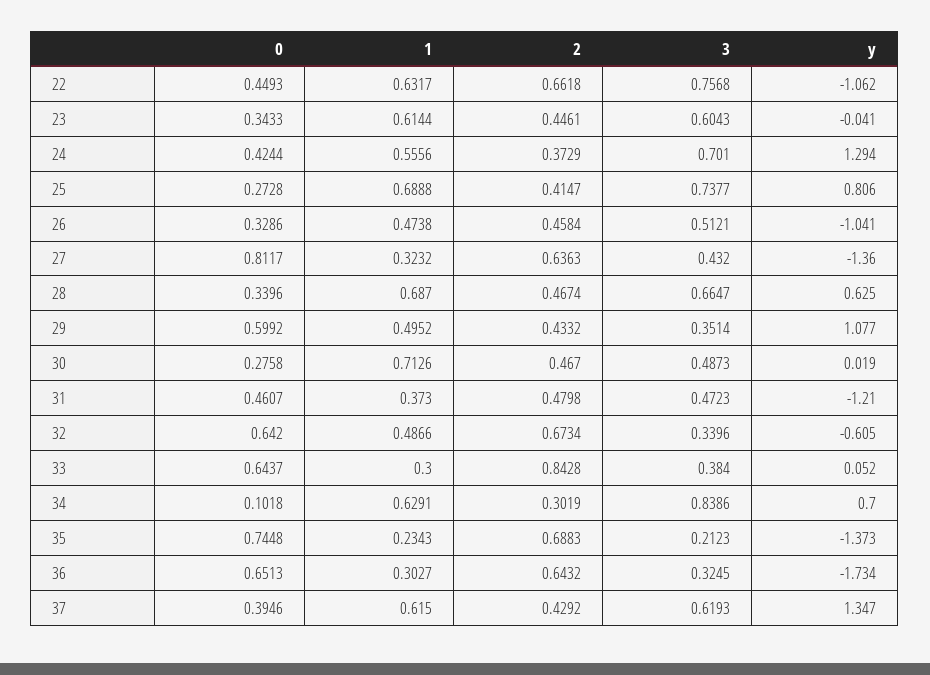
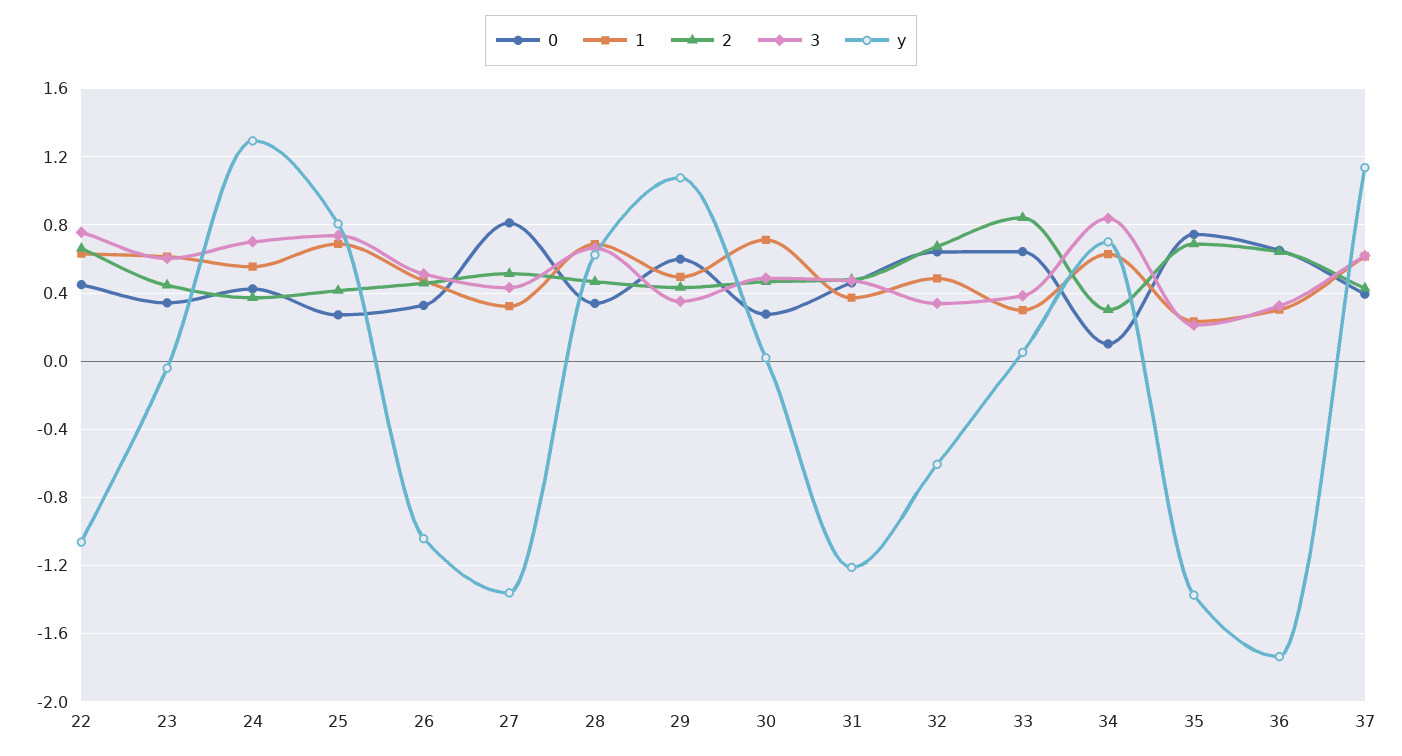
  {
    "0": {
      "22": 0.4493,
      "23": 0.3433,
      "24": 0.4244,
      "25": 0.2728,
      "26": 0.3286,
      "27": 0.8117,
      "28": 0.3396,
      "29": 0.5992,
      "30": 0.2758,
      "31": 0.4607,
      "32": 0.642,
      "33": 0.6437,
      "34": 0.1018,
      "35": 0.7448,
      "36": 0.6513,
      "37": 0.3946
    },
    "1": {
      "22": 0.6317,
      "23": 0.6144,
      "24": 0.5556,
      "25": 0.6888,
      "26": 0.4738,
      "27": 0.3232,
      "28": 0.687,
      "29": 0.4952,
      "30": 0.7126,
      "31": 0.373,
      "32": 0.4866,
      "33": 0.3,
      "34": 0.6291,
      "35": 0.2343,
      "36": 0.3027,
      "37": 0.615
    },
    "2": {
      "22": 0.6618,
      "23": 0.4461,
      "24": 0.3729,
      "25": 0.4147,
      "26": 0.4584,
-     "27": 0.6363,
+     "27": 0.5,
      "28": 0.4674,
      "29": 0.4332,
      "30": 0.467,
      "31": 0.4798,
      "32": 0.6734,
      "33": 0.8428,
      "34": 0.3019,
      "35": 0.6883,
      "36": 0.6432,
      "37": 0.4292
    },
    "3": {
      "22": 0.7568,
      "23": 0.6043,
      "24": 0.701,
      "25": 0.7377,
      "26": 0.5121,
      "27": 0.432,
      "28": 0.6647,
      "29": 0.3514,
      "30": 0.4873,
      "31": 0.4723,
      "32": 0.3396,
      "33": 0.384,
      "34": 0.8386,
      "35": 0.2123,
      "36": 0.3245,
      "37": 0.6193
    },
    "y": {
      "22": -1.062,
      "23": -0.041,
      "24": 1.294,
      "25": 0.806,
      "26": -1.041,
      "27": -1.36,
      "28": 0.625,
      "29": 1.077,
      "30": 0.019,
      "31": -1.21,
      "32": -0.605,
      "33": 0.052,
      "34": 0.7,
      "35": -1.373,
      "36": -1.734,
-     "37": 1.347
+     "37": 1.15
    }
  }

